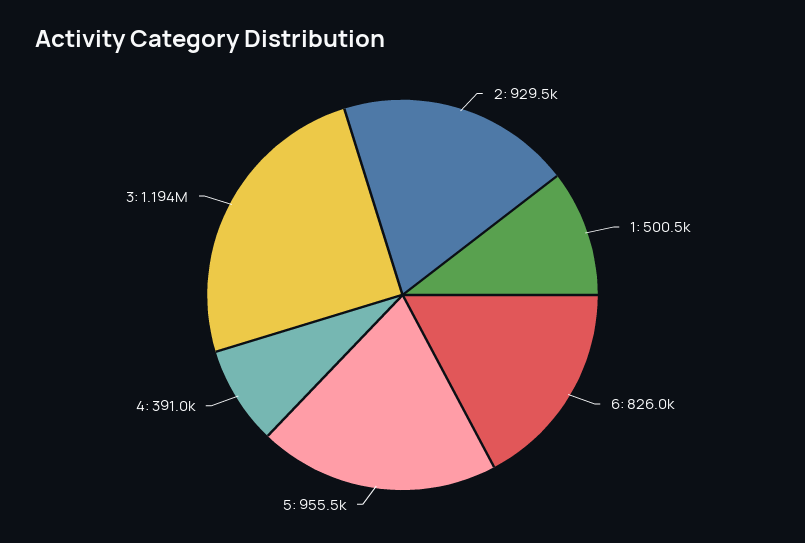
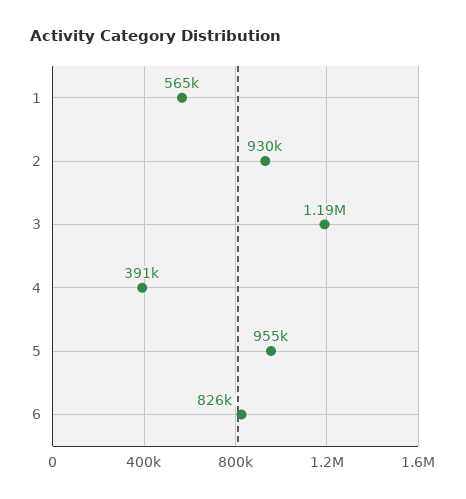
  {
    "2": 929500,
-   "1": 500500,
+   "1": 565000,
    "6": 826000,
    "5": 955500,
    "4": 391000,
    "3": 1194000
  }

